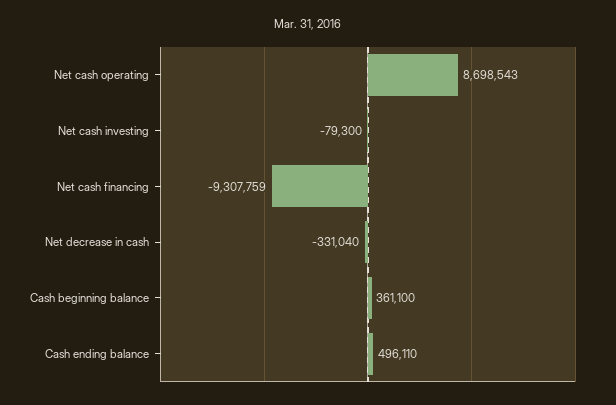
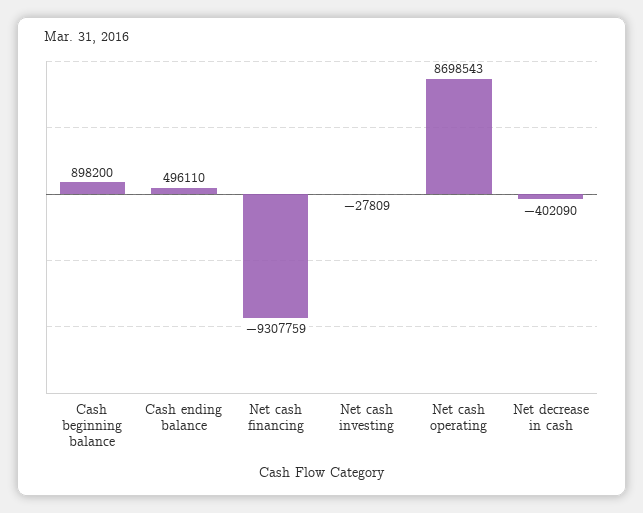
  {
    "Net cash operating": 8698543,
-   "Net cash investing": -79300,
+   "Net cash investing": -27809,
    "Net cash financing": -9307759,
-   "Net decrease in cash": -331040,
+   "Net decrease in cash": -402090,
-   "Cash beginning balance": 361100,
+   "Cash beginning balance": 898200,
    "Cash ending balance": 496110
  }

